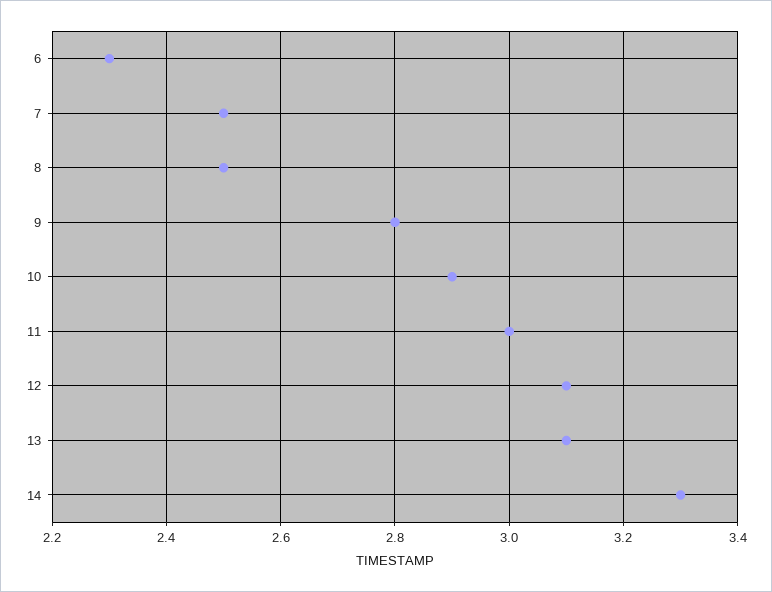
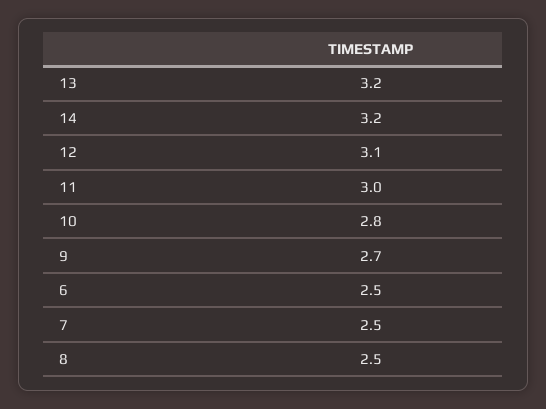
  {
-   "6": 2.3,
+   "6": 2.5,
    "7": 2.5,
    "8": 2.5,
-   "9": 2.8,
+   "9": 2.7,
-   "10": 2.9,
+   "10": 2.8,
    "11": 3,
    "12": 3.1,
-   "13": 3.1,
+   "13": 3.2,
-   "14": 3.3
+   "14": 3.2
  }

